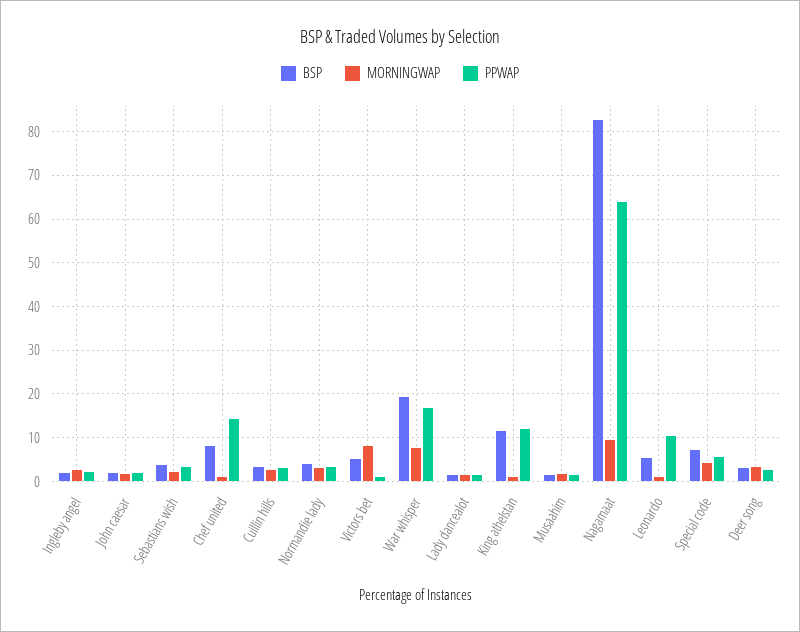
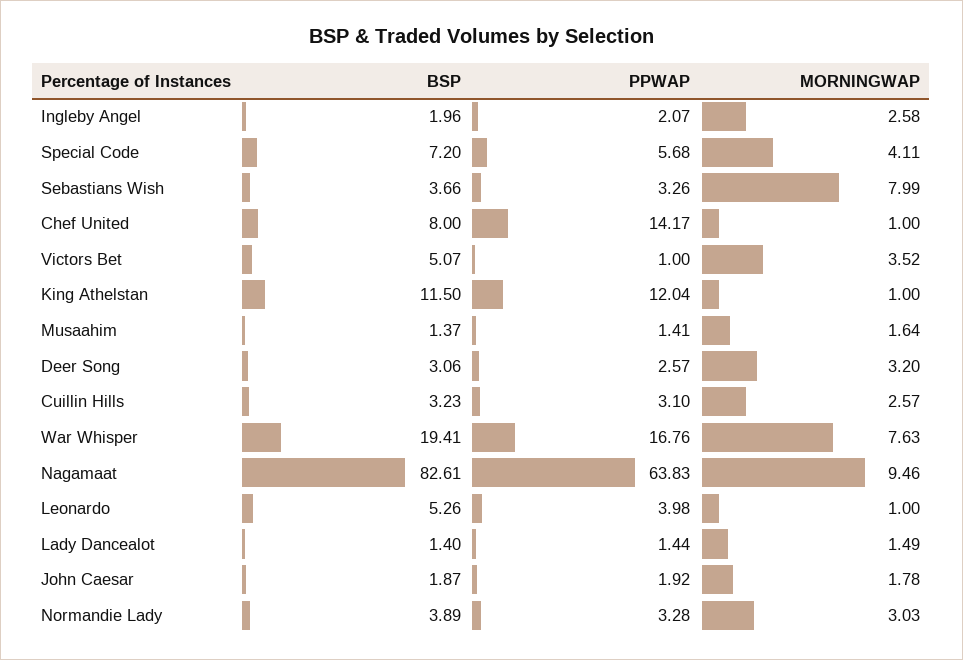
  {
    "BSP": {
      "Ingleby angel": 1.96,
      "John caesar": 1.87,
      "Sebastians wish": 3.66,
      "Chef united": 8,
      "Cuillin hills": 3.23,
      "Normandie lady": 3.89,
      "Victors bet": 5.07,
      "War whisper": 19.41,
      "Lady dancealot": 1.4,
      "King athelstan": 11.5,
      "Musaahim": 1.37,
      "Nagamaat": 82.61,
      "Leonardo": 5.26,
      "Special code": 7.2,
      "Deer song": 3.06
    },
    "MORNINGWAP": {
      "Ingleby angel": 2.58,
      "John caesar": 1.78,
-     "Sebastians wish": 2,
+     "Sebastians wish": 7.99,
      "Chef united": 1,
      "Cuillin hills": 2.57,
      "Normandie lady": 3.03,
-     "Victors bet": 8,
+     "Victors bet": 3.52,
      "War whisper": 7.63,
      "Lady dancealot": 1.49,
      "King athelstan": 1,
      "Musaahim": 1.64,
      "Nagamaat": 9.46,
      "Leonardo": 1,
      "Special code": 4.11,
      "Deer song": 3.2
    },
    "PPWAP": {
      "Ingleby angel": 2.07,
      "John caesar": 1.92,
      "Sebastians wish": 3.26,
      "Chef united": 14.17,
      "Cuillin hills": 3.1,
      "Normandie lady": 3.28,
      "Victors bet": 1,
      "War whisper": 16.76,
      "Lady dancealot": 1.44,
      "King athelstan": 12.04,
      "Musaahim": 1.41,
      "Nagamaat": 63.83,
-     "Leonardo": 10,
+     "Leonardo": 3.98,
      "Special code": 5.68,
      "Deer song": 2.57
    }
  }

